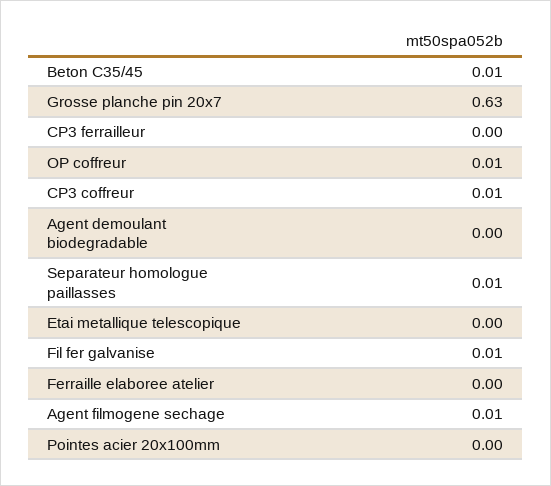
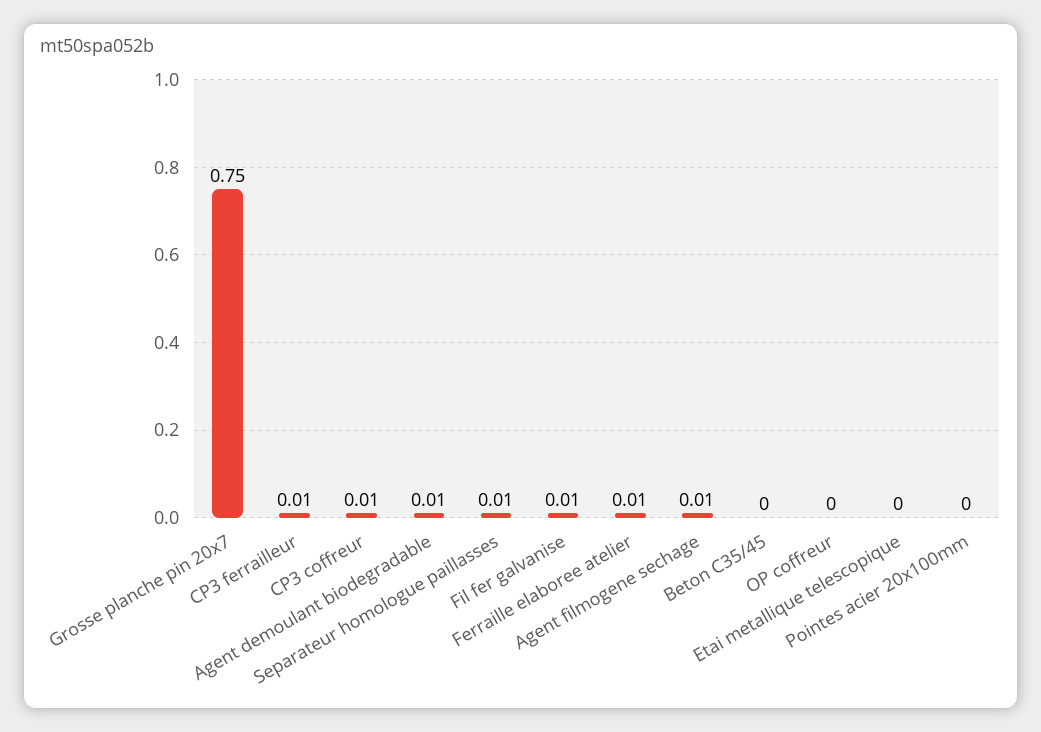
  {
-   "Beton C35/45": 0.01,
+   "Beton C35/45": 0,
-   "Grosse planche pin 20x7": 0.63,
+   "Grosse planche pin 20x7": 0.75,
-   "CP3 ferrailleur": 0,
+   "CP3 ferrailleur": 0.01,
-   "OP coffreur": 0.01,
+   "OP coffreur": 0,
    "CP3 coffreur": 0.01,
-   "Agent demoulant biodegradable": 0,
+   "Agent demoulant biodegradable": 0.01,
    "Separateur homologue paillasses": 0.01,
    "Etai metallique telescopique": 0,
    "Fil fer galvanise": 0.01,
-   "Ferraille elaboree atelier": 0,
+   "Ferraille elaboree atelier": 0.01,
    "Agent filmogene sechage": 0.01,
    "Pointes acier 20x100mm": 0
  }

